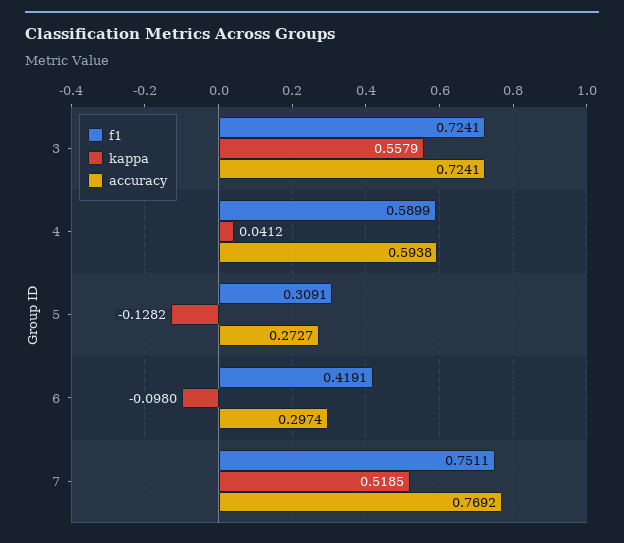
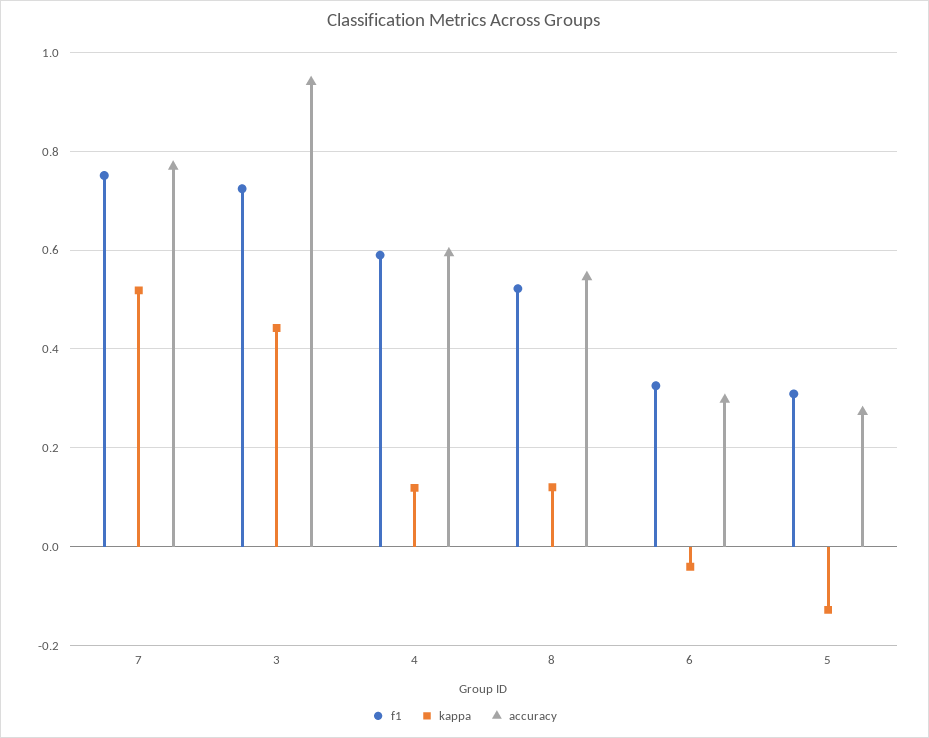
  {
    "f1": {
      "3": 0.7241,
      "4": 0.5899,
      "5": 0.3091,
-     "6": 0.4191,
+     "6": 0.32,
-     "7": 0.7511
+     "7": 0.7511,
+     "8": 0.52
    },
    "kappa": {
-     "3": 0.5579,
+     "3": 0.44,
-     "4": 0.0412,
+     "4": 0.12,
      "5": -0.1282,
-     "6": -0.098,
+     "6": -0.04,
-     "7": 0.5185
+     "7": 0.5185,
+     "8": 0.12
    },
    "accuracy": {
-     "3": 0.7241,
+     "3": 0.94,
      "4": 0.5938,
      "5": 0.2727,
      "6": 0.2974,
-     "7": 0.7692
+     "7": 0.7692,
+     "8": 0.54
    }
  }

